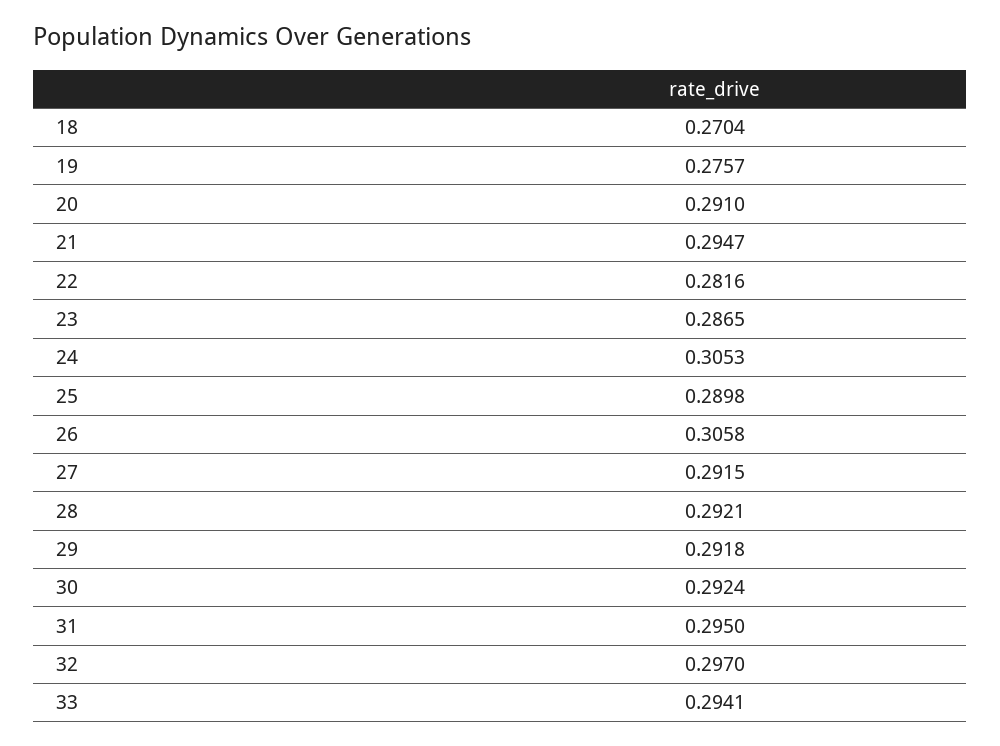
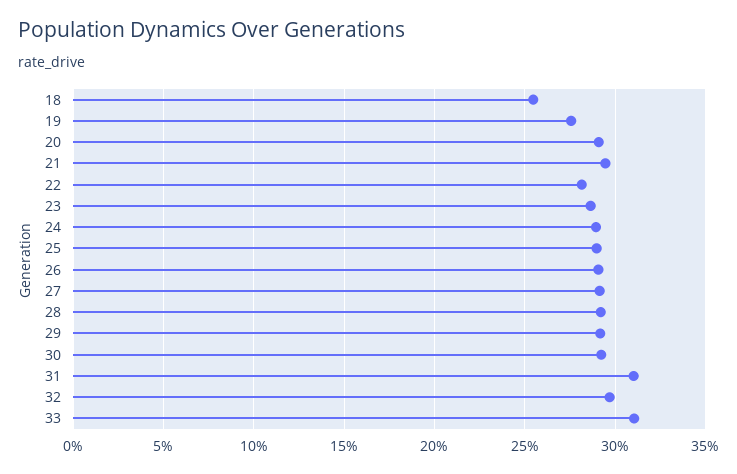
  {
-   "18": 0.2704,
+   "18": 0.255,
    "19": 0.2757,
    "20": 0.291,
    "21": 0.2947,
    "22": 0.2816,
    "23": 0.2865,
-   "24": 0.3053,
+   "24": 0.29,
    "25": 0.2898,
-   "26": 0.3058,
+   "26": 0.29,
    "27": 0.2915,
    "28": 0.2921,
    "29": 0.2918,
    "30": 0.2924,
-   "31": 0.295,
+   "31": 0.31,
    "32": 0.297,
-   "33": 0.2941
+   "33": 0.31
  }

